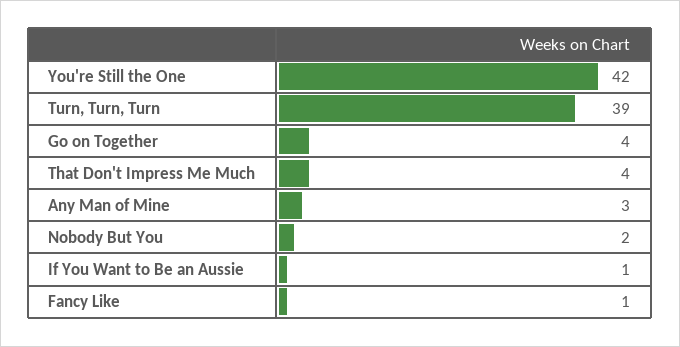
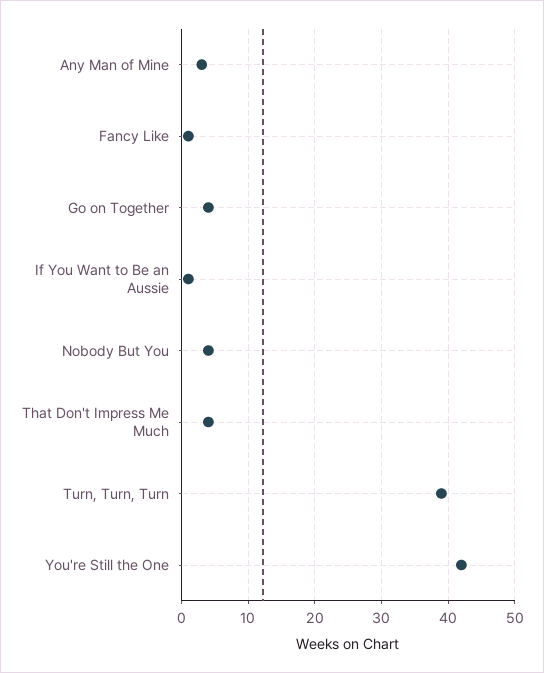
  {
    "You're Still the One": 42,
    "Turn, Turn, Turn": 39,
    "Go on Together": 4,
    "That Don't Impress Me Much": 4,
    "Any Man of Mine": 3,
-   "Nobody But You": 2,
+   "Nobody But You": 4,
    "If You Want to Be an Aussie": 1,
    "Fancy Like": 1
  }

